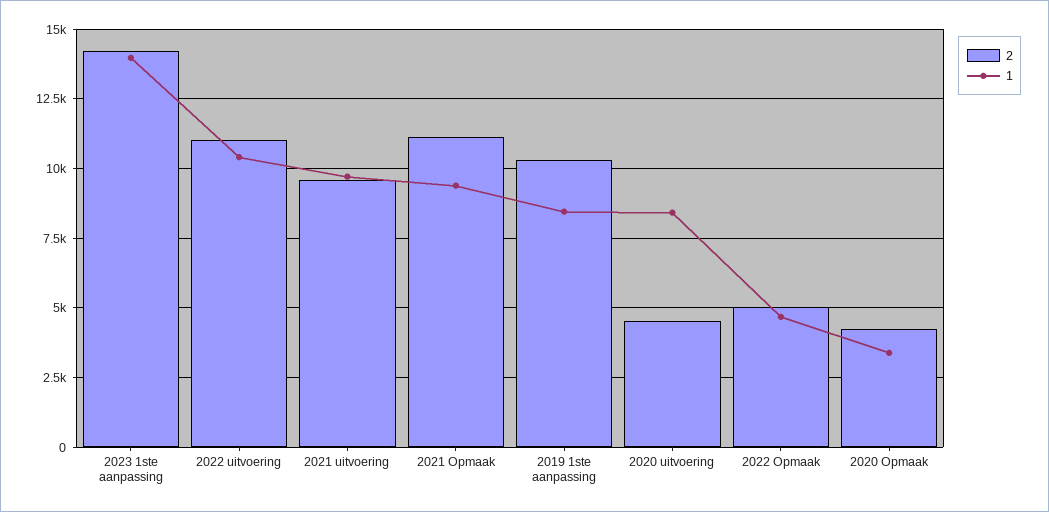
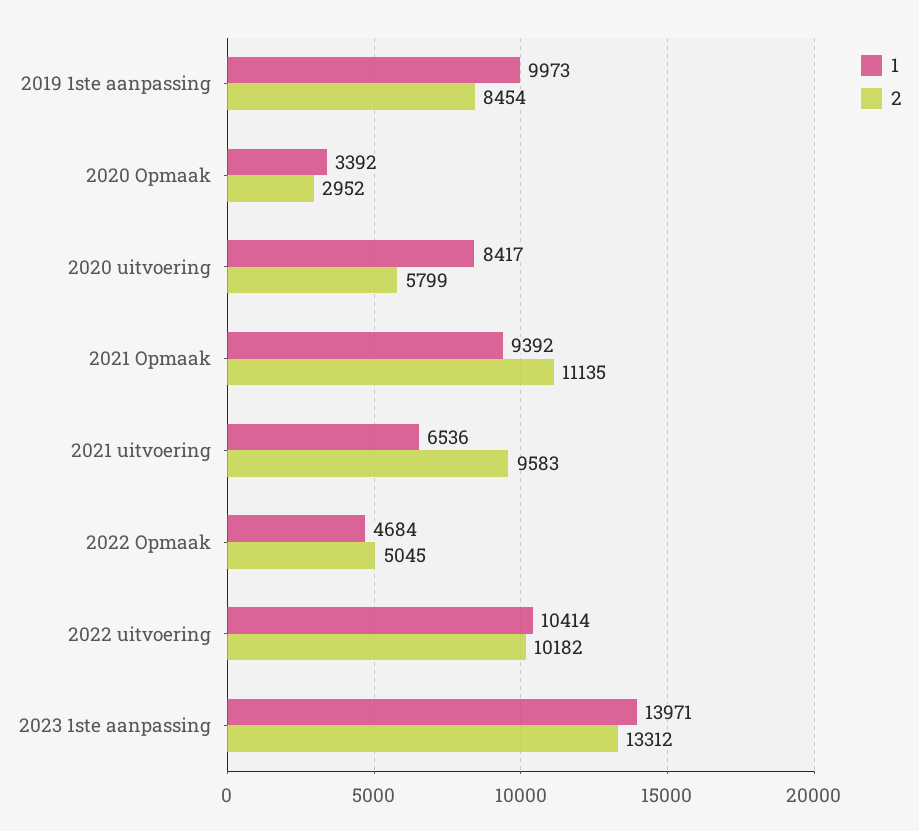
  {
    "2": {
-     "2023 1ste aanpassing": 14250,
+     "2023 1ste aanpassing": 13312,
-     "2022 uitvoering": 11000,
+     "2022 uitvoering": 10182,
      "2021 uitvoering": 9583,
      "2021 Opmaak": 11135,
-     "2019 1ste aanpassing": 10250,
+     "2019 1ste aanpassing": 8454,
-     "2020 uitvoering": 4500,
+     "2020 uitvoering": 5799,
      "2022 Opmaak": 5045,
-     "2020 Opmaak": 4250
+     "2020 Opmaak": 2952
    },
    "1": {
      "2023 1ste aanpassing": 13971,
      "2022 uitvoering": 10414,
-     "2021 uitvoering": 9750,
+     "2021 uitvoering": 6536,
      "2021 Opmaak": 9392,
-     "2019 1ste aanpassing": 8500,
+     "2019 1ste aanpassing": 9973,
      "2020 uitvoering": 8417,
      "2022 Opmaak": 4684,
      "2020 Opmaak": 3392
    }
  }

